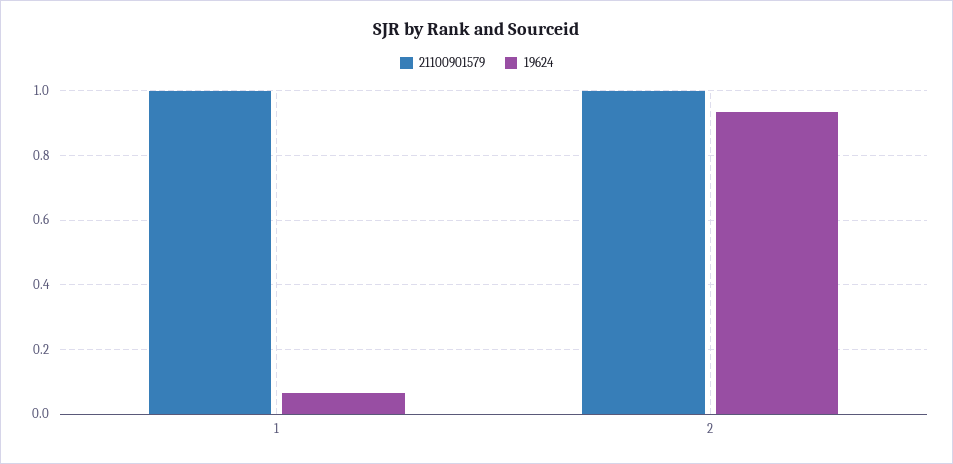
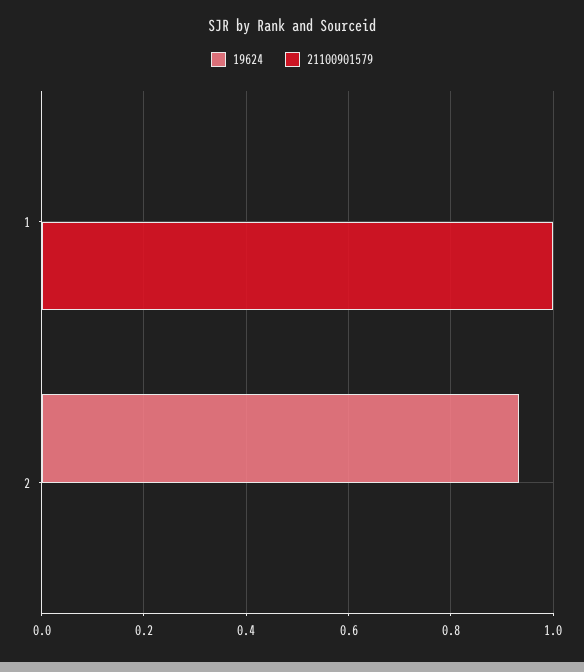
  {
    "21100901579": {
      "1": 1,
-     "2": 1
+     "2": 0
    },
    "19624": {
-     "1": 0.06,
+     "1": 0,
      "2": 0.94
    }
  }

